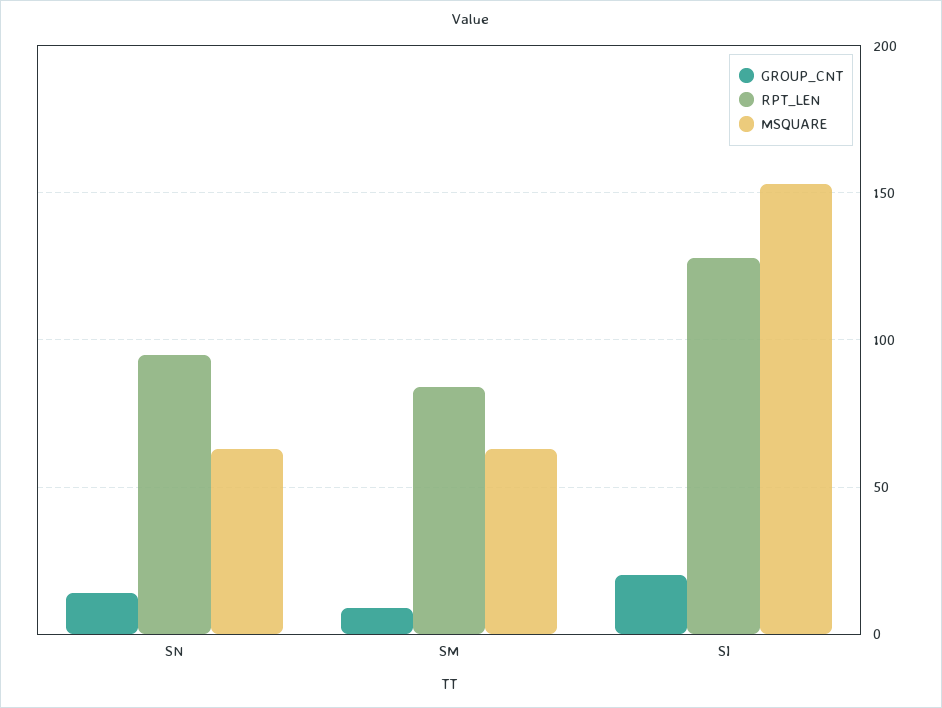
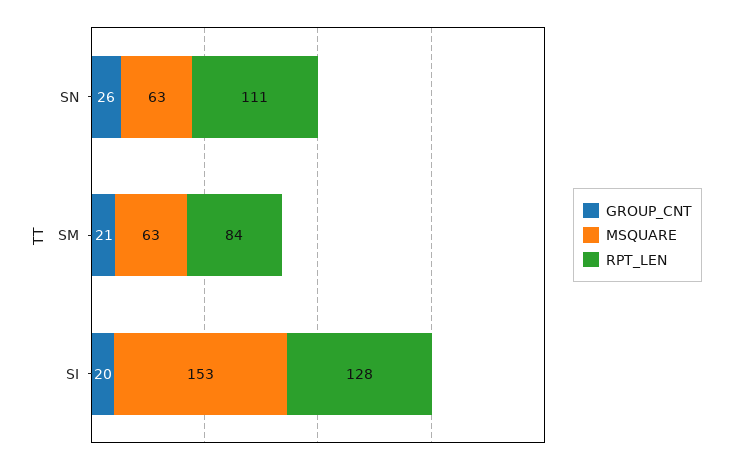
  {
    "GROUP_CNT": {
-     "SN": 15,
+     "SN": 26,
-     "SM": 10,
+     "SM": 21,
      "SI": 20
    },
    "RPT_LEN": {
-     "SN": 95,
+     "SN": 111,
      "SM": 84,
      "SI": 128
    },
    "MSQUARE": {
      "SN": 63,
      "SM": 63,
      "SI": 153
    }
  }

